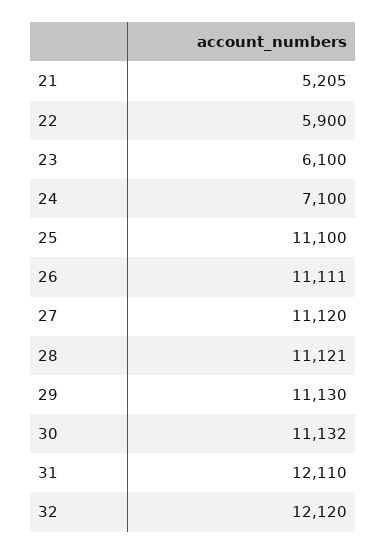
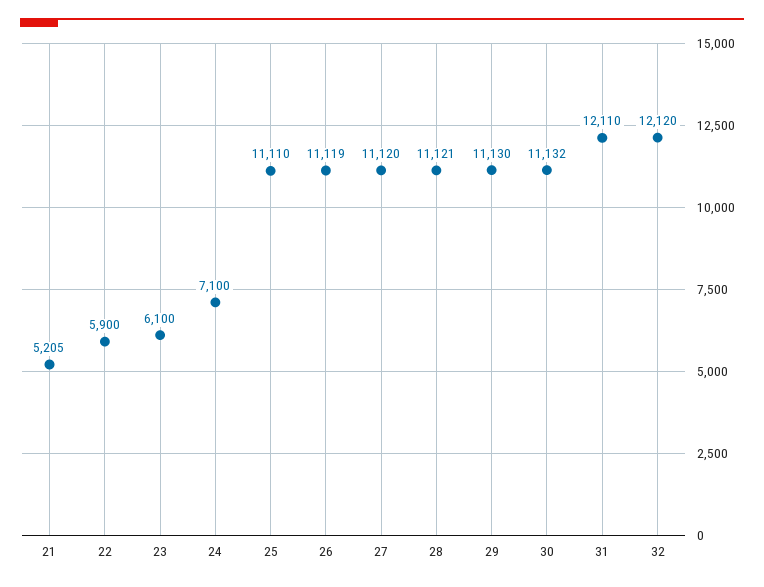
  {
    "21": 5205,
    "22": 5900,
    "23": 6100,
    "24": 7100,
-   "25": 11100,
+   "25": 11110,
-   "26": 11111,
+   "26": 11119,
    "27": 11120,
    "28": 11121,
    "29": 11130,
    "30": 11132,
    "31": 12110,
    "32": 12120
  }

